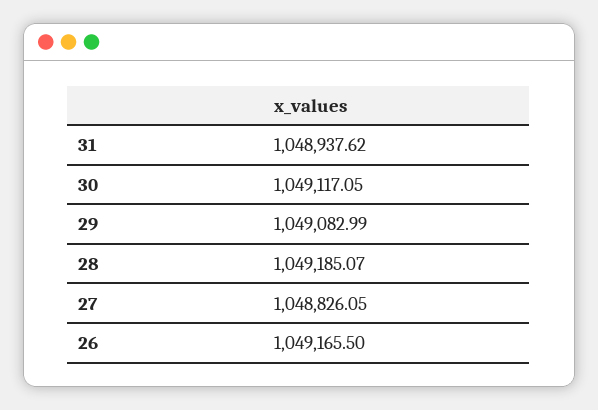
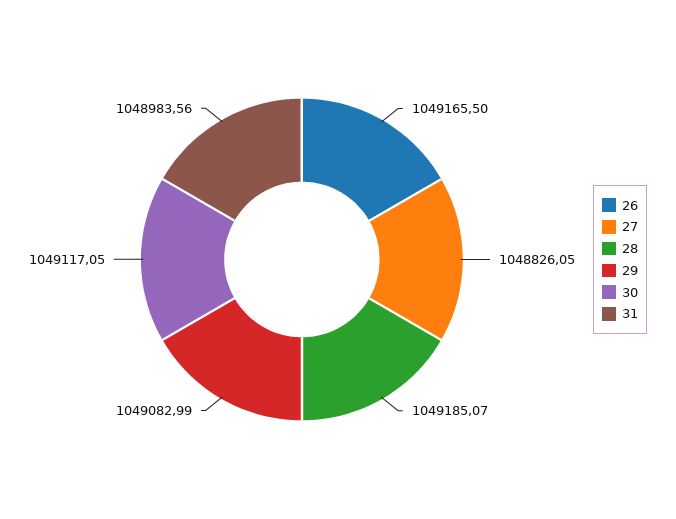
  {
-   "31": 1048937.62,
+   "31": 1048983.56,
    "30": 1049117.05,
    "29": 1049082.99,
    "28": 1049185.07,
    "27": 1048826.05,
    "26": 1049165.5
  }

